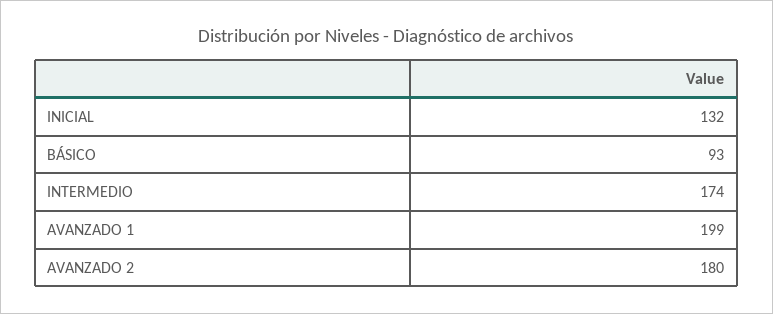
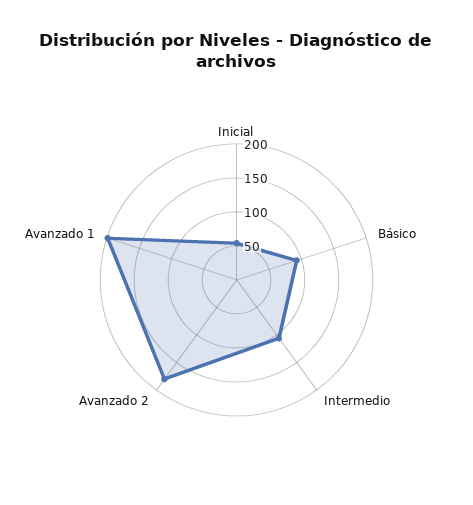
  {
-   "INICIAL": 132,
+   "INICIAL": 50,
    "BÁSICO": 93,
-   "INTERMEDIO": 174,
+   "INTERMEDIO": 100,
    "AVANZADO 1": 199,
    "AVANZADO 2": 180
  }

